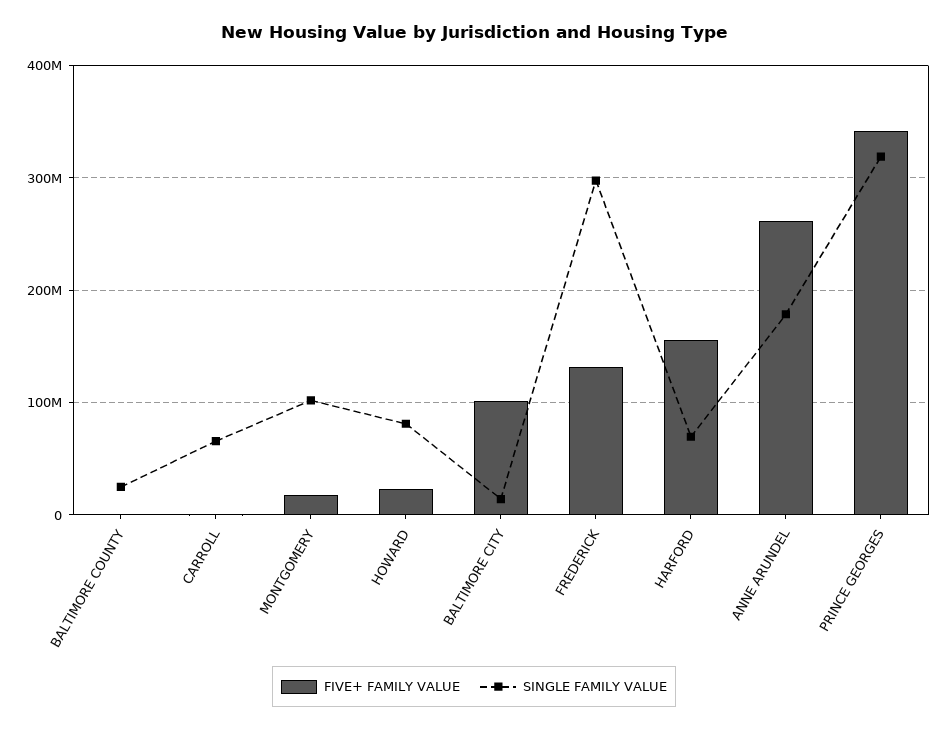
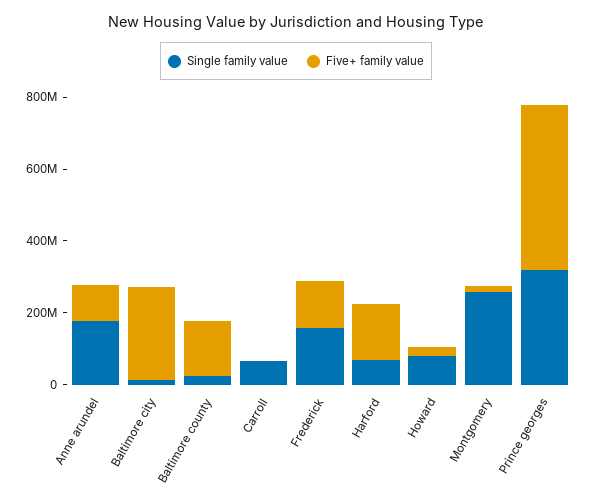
  {
    "FIVE+ FAMILY VALUE": {
-     "BALTIMORE COUNTY": 0,
+     "BALTIMORE COUNTY": 150000000,
      "CARROLL": 0,
      "MONTGOMERY": 20000000,
      "HOWARD": 20000000,
-     "BALTIMORE CITY": 100000000,
+     "BALTIMORE CITY": 250000000,
      "FREDERICK": 130000000,
      "HARFORD": 160000000,
-     "ANNE ARUNDEL": 260000000,
+     "ANNE ARUNDEL": 100000000,
-     "PRINCE GEORGES": 340000000
+     "PRINCE GEORGES": 450000000
    },
    "SINGLE FAMILY VALUE": {
      "BALTIMORE COUNTY": 20000000,
      "CARROLL": 70000000,
-     "MONTGOMERY": 100000000,
+     "MONTGOMERY": 250000000,
      "HOWARD": 80000000,
      "BALTIMORE CITY": 10000000,
-     "FREDERICK": 300000000,
+     "FREDERICK": 150000000,
      "HARFORD": 70000000,
      "ANNE ARUNDEL": 180000000,
      "PRINCE GEORGES": 320000000
    }
  }

